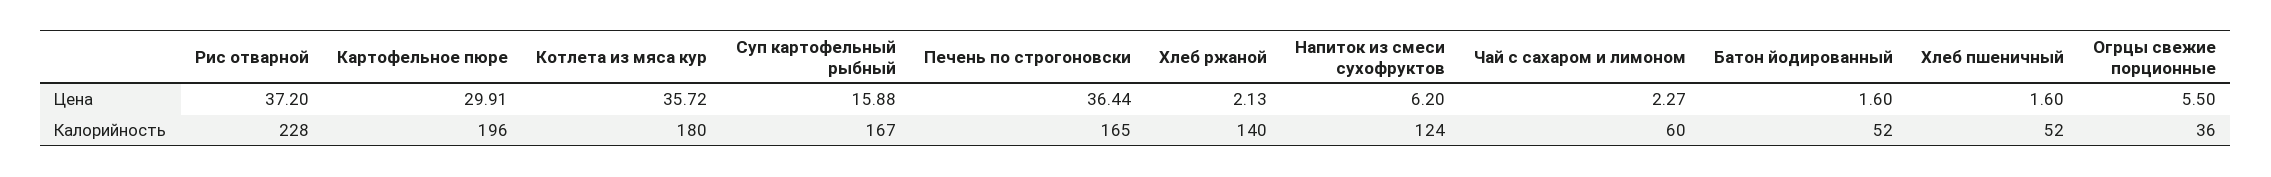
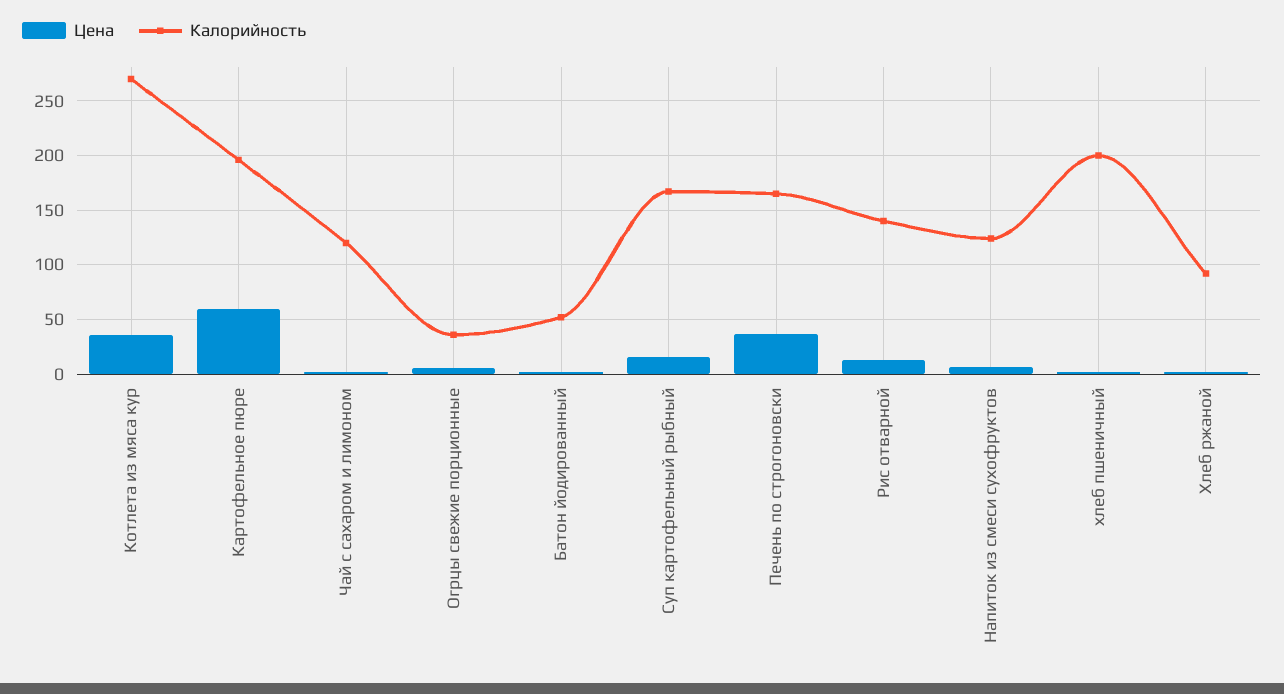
  {
    "Цена": {
-     "Рис отварной": 37.2,
+     "Рис отварной": 10,
-     "Картофельное пюре": 29.91,
+     "Картофельное пюре": 60,
      "Котлета из мяса кур": 35.72,
      "Суп картофельный рыбный": 15.88,
      "Печень по строгоновски": 36.44,
      "Хлеб ржаной": 2.13,
      "Напиток из смеси сухофруктов": 6.2,
      "Чай с сахаром и лимоном": 2.27,
      "Батон йодированный": 1.6,
      "Хлеб пшеничный": 1.6,
      "Огрцы свежие порционные": 5.5
    },
    "Калорийность": {
-     "Рис отварной": 228,
+     "Рис отварной": 140,
      "Картофельное пюре": 196,
-     "Котлета из мяса кур": 180,
+     "Котлета из мяса кур": 270,
      "Суп картофельный рыбный": 167,
      "Печень по строгоновски": 165,
-     "Хлеб ржаной": 140,
+     "Хлеб ржаной": 90,
      "Напиток из смеси сухофруктов": 124,
-     "Чай с сахаром и лимоном": 60,
+     "Чай с сахаром и лимоном": 120,
      "Батон йодированный": 52,
-     "Хлеб пшеничный": 52,
+     "Хлеб пшеничный": 200,
      "Огрцы свежие порционные": 36
    }
  }

